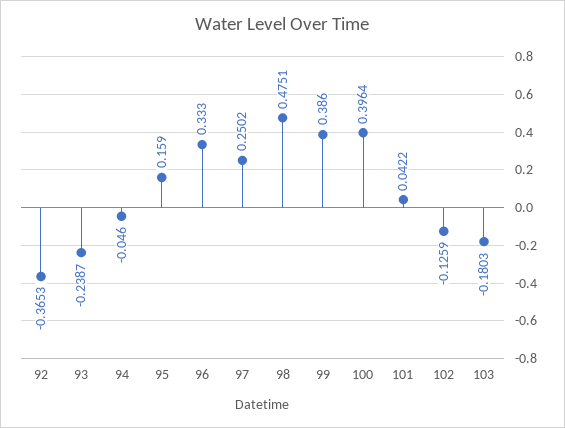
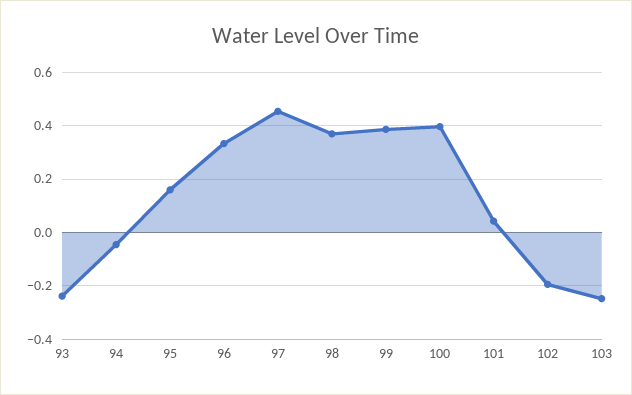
  {
-   "92": -0.3653,
    "93": -0.2387,
    "94": -0.046,
    "95": 0.159,
    "96": 0.333,
-   "97": 0.2502,
+   "97": 0.45,
-   "98": 0.4751,
+   "98": 0.375,
    "99": 0.386,
    "100": 0.3964,
    "101": 0.0422,
-   "102": -0.1259,
+   "102": -0.2,
-   "103": -0.1803
+   "103": -0.25
  }

